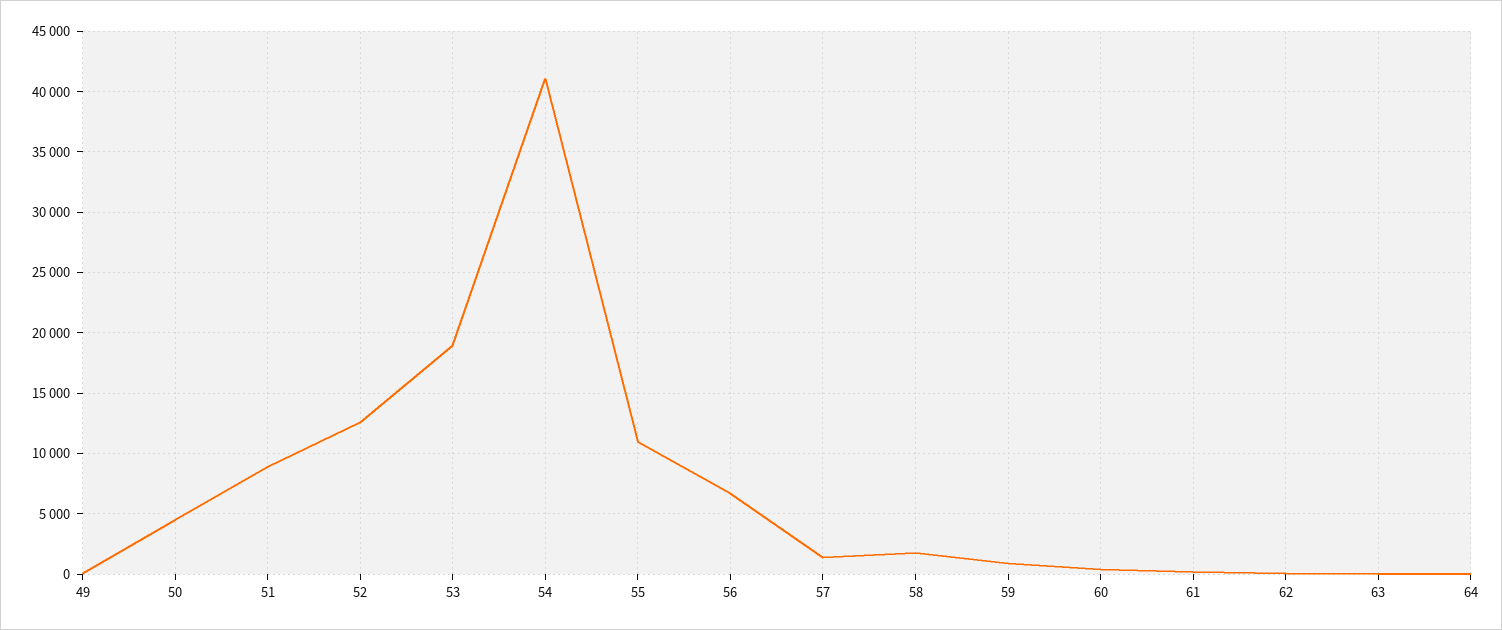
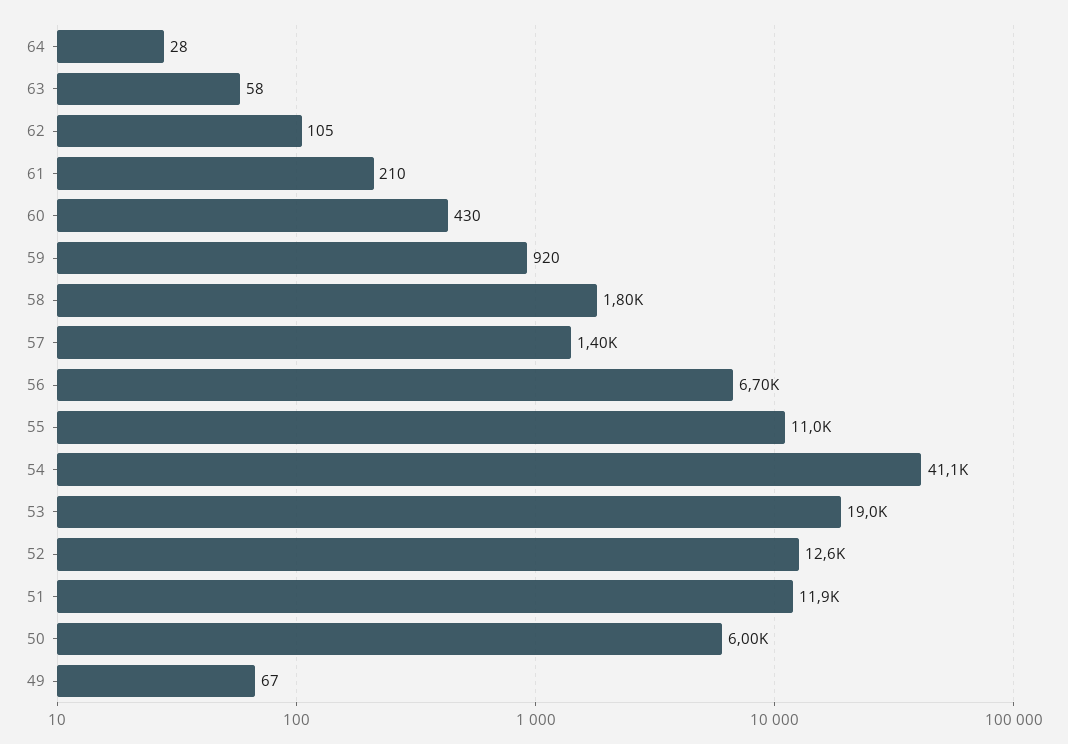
  {
    "49": 67,
-   "50": 4500,
+   "50": 6000,
-   "51": 9000,
+   "51": 11900,
    "52": 12600,
    "53": 19000,
    "54": 41100,
    "55": 11000,
    "56": 6700,
    "57": 1400,
    "58": 1800,
    "59": 920,
    "60": 430,
    "61": 210,
    "62": 105,
    "63": 58,
    "64": 28
  }

